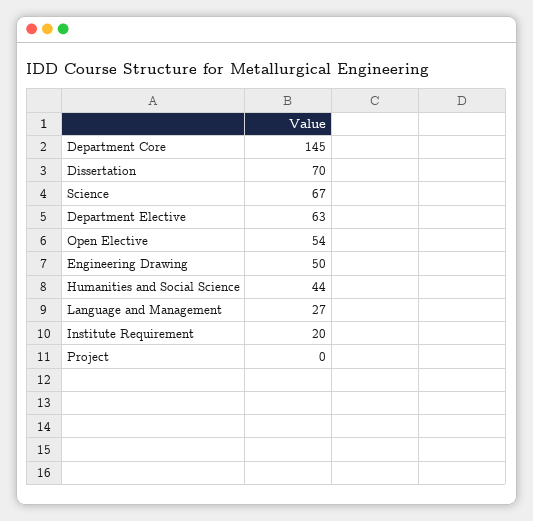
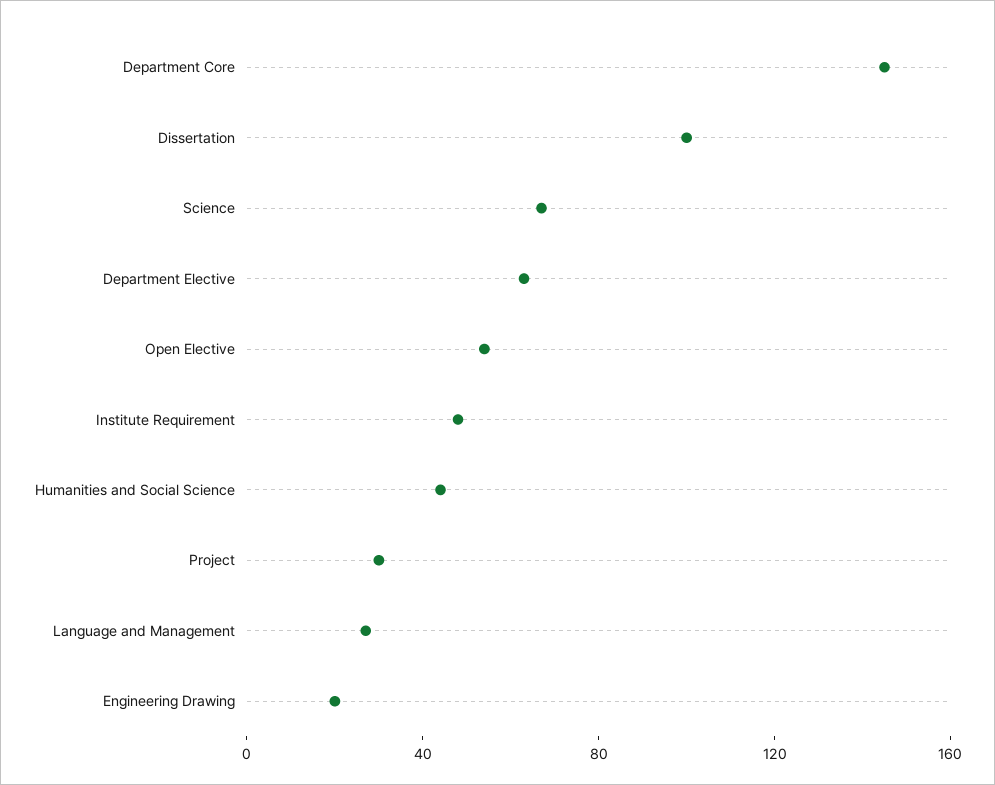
  {
    "Department Core": 145,
-   "Dissertation": 70,
+   "Dissertation": 100,
    "Science": 67,
    "Department Elective": 63,
    "Open Elective": 54,
-   "Engineering Drawing": 50,
+   "Engineering Drawing": 20,
    "Humanities and Social Science": 44,
    "Language and Management": 27,
-   "Institute Requirement": 20,
+   "Institute Requirement": 50,
-   "Project": 0
+   "Project": 30
  }

